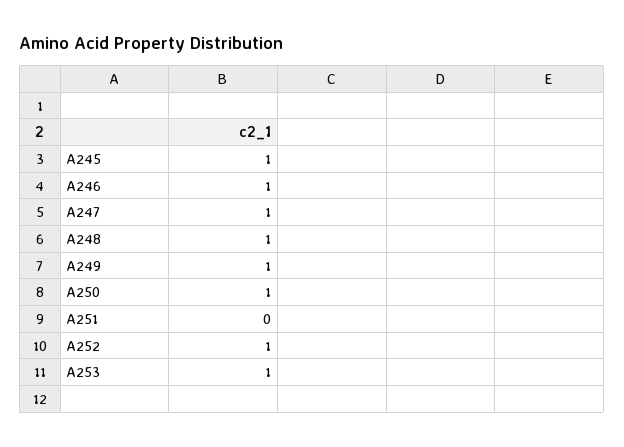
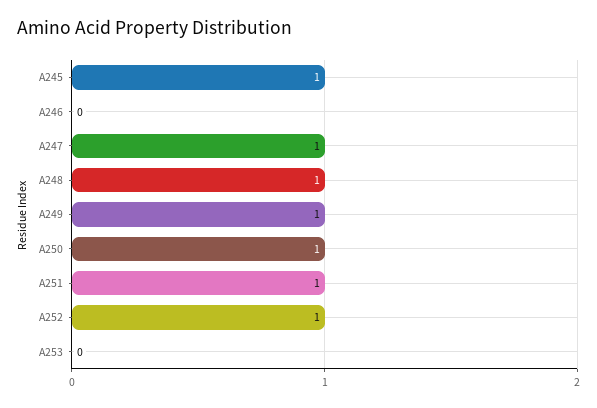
  {
    "A245": 1,
-   "A246": 1,
+   "A246": 0,
    "A247": 1,
    "A248": 1,
    "A249": 1,
    "A250": 1,
-   "A251": 0,
+   "A251": 1,
    "A252": 1,
-   "A253": 1
+   "A253": 0
  }

